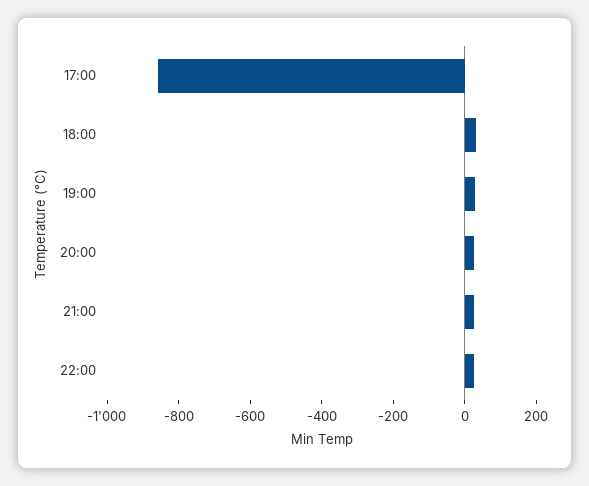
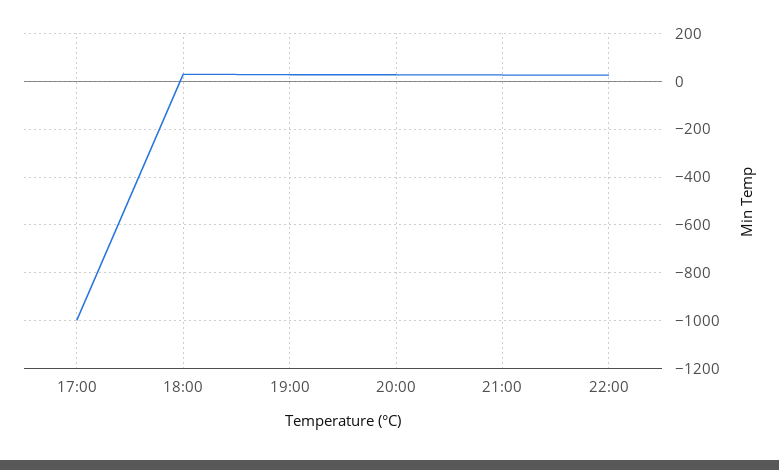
  {
-   "17:00": -850,
+   "17:00": -1000,
    "18:00": 50,
    "19:00": 50,
    "20:00": 50,
    "21:00": 50,
    "22:00": 50
  }

